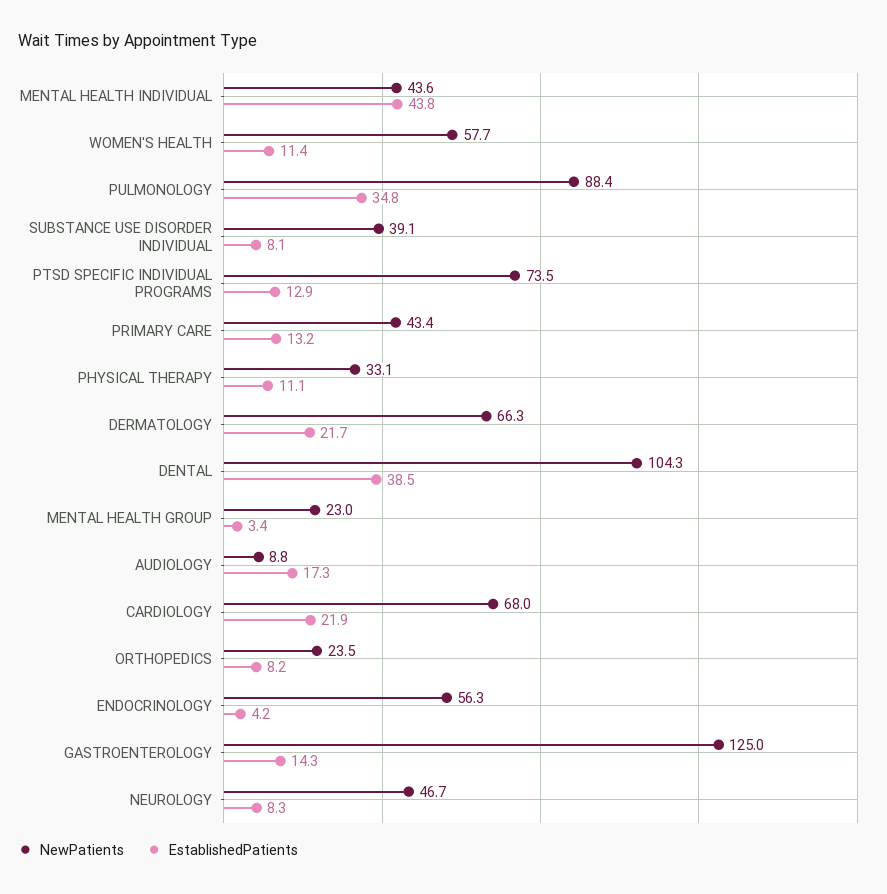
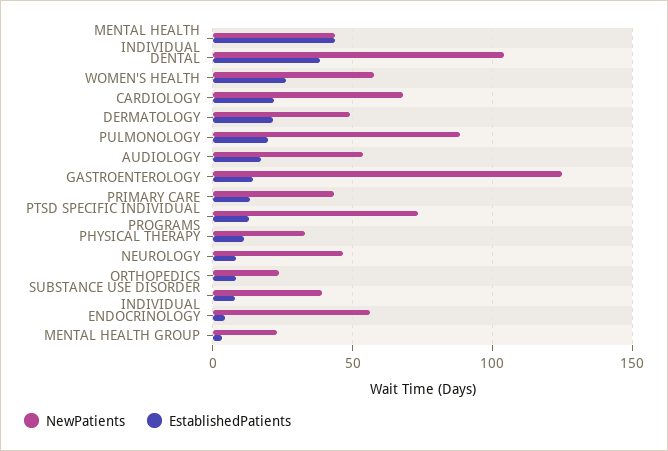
  {
    "NewPatients": {
      "MENTAL HEALTH INDIVIDUAL": 43.6,
      "WOMEN'S HEALTH": 57.7,
      "PULMONOLOGY": 88.4,
      "SUBSTANCE USE DISORDER INDIVIDUAL": 39.1,
      "PTSD SPECIFIC INDIVIDUAL PROGRAMS": 73.5,
      "PRIMARY CARE": 43.4,
      "PHYSICAL THERAPY": 33.1,
-     "DERMATOLOGY": 66.3,
+     "DERMATOLOGY": 50,
      "DENTAL": 104.3,
      "MENTAL HEALTH GROUP": 23,
-     "AUDIOLOGY": 8.8,
+     "AUDIOLOGY": 55,
      "CARDIOLOGY": 68,
      "ORTHOPEDICS": 23.5,
      "ENDOCRINOLOGY": 56.3,
      "GASTROENTEROLOGY": 125,
      "NEUROLOGY": 46.7
    },
    "EstablishedPatients": {
      "MENTAL HEALTH INDIVIDUAL": 43.8,
-     "WOMEN'S HEALTH": 11.4,
+     "WOMEN'S HEALTH": 25,
-     "PULMONOLOGY": 34.8,
+     "PULMONOLOGY": 20,
      "SUBSTANCE USE DISORDER INDIVIDUAL": 8.1,
      "PTSD SPECIFIC INDIVIDUAL PROGRAMS": 12.9,
      "PRIMARY CARE": 13.2,
      "PHYSICAL THERAPY": 11.1,
      "DERMATOLOGY": 21.7,
      "DENTAL": 38.5,
      "MENTAL HEALTH GROUP": 3.4,
      "AUDIOLOGY": 17.3,
      "CARDIOLOGY": 21.9,
      "ORTHOPEDICS": 8.2,
      "ENDOCRINOLOGY": 4.2,
      "GASTROENTEROLOGY": 14.3,
      "NEUROLOGY": 8.3
    }
  }

